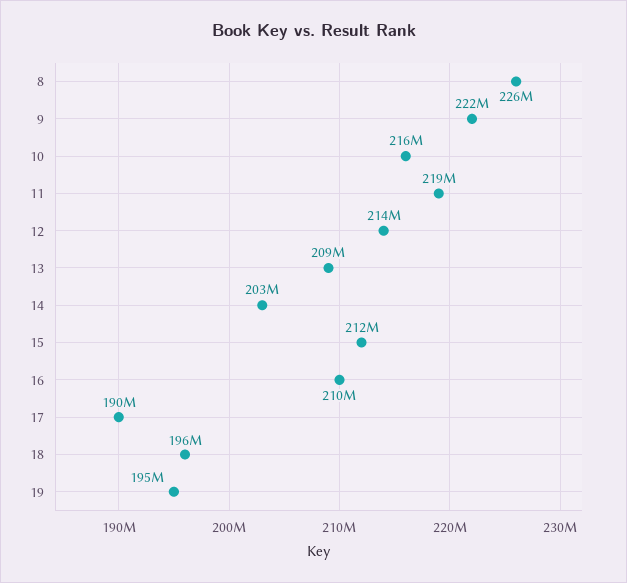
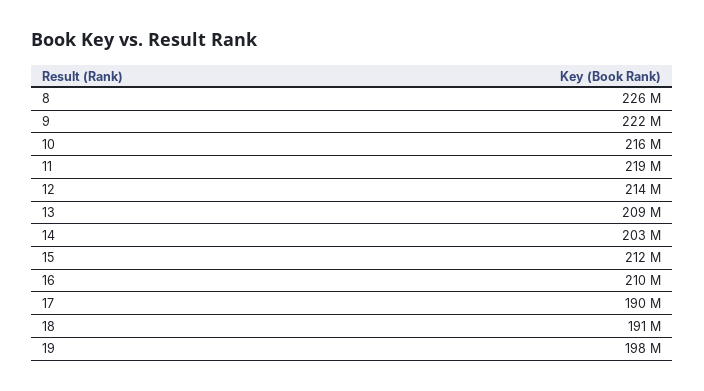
  {
    "8": 226000000,
    "9": 222000000,
    "10": 216000000,
    "11": 219000000,
    "12": 214000000,
    "13": 209000000,
    "14": 203000000,
    "15": 212000000,
    "16": 210000000,
    "17": 190000000,
-   "18": 196000000,
+   "18": 191000000,
-   "19": 195000000
+   "19": 198000000
  }

